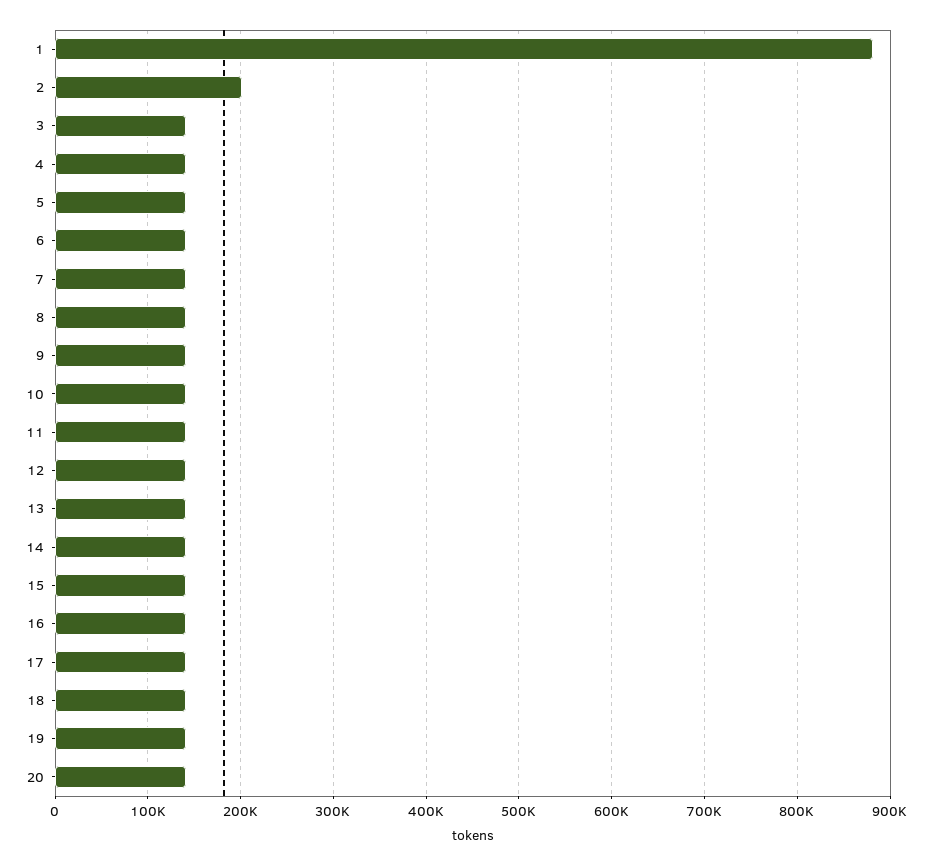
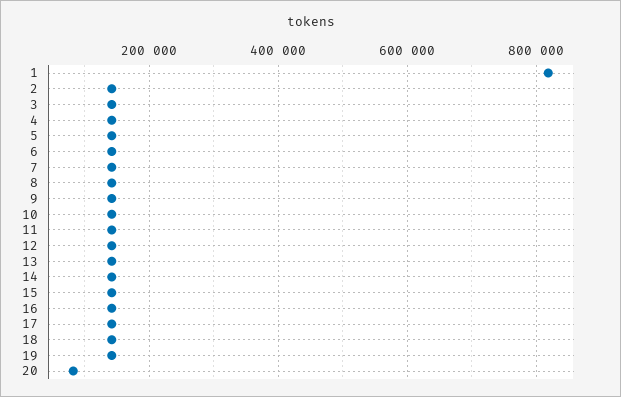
  {
-   "1": 880000,
+   "1": 820000,
-   "2": 200000,
+   "2": 140000,
    "3": 140000,
    "4": 140000,
    "5": 140000,
    "6": 140000,
    "7": 140000,
    "8": 140000,
    "9": 140000,
    "10": 140000,
    "11": 140000,
    "12": 140000,
    "13": 140000,
    "14": 140000,
    "15": 140000,
    "16": 140000,
    "17": 140000,
    "18": 140000,
    "19": 140000,
-   "20": 140000
+   "20": 80000
  }

